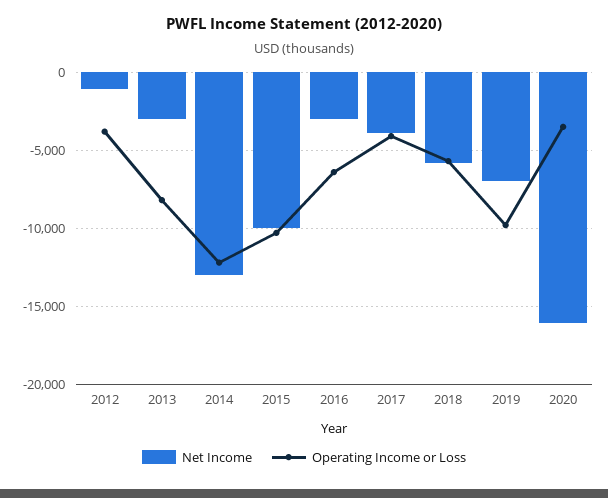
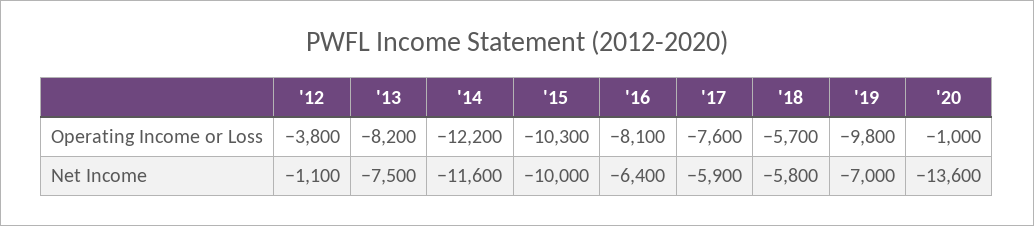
  {
    "Net Income": {
      "2012": -1100,
-     "2013": -3000,
+     "2013": -7500,
-     "2014": -13000,
+     "2014": -11600,
      "2015": -10000,
-     "2016": -3000,
+     "2016": -6400,
-     "2017": -4000,
+     "2017": -5900,
      "2018": -5800,
      "2019": -7000,
-     "2020": -16000
+     "2020": -13600
    },
    "Operating Income or Loss": {
      "2012": -3800,
      "2013": -8200,
      "2014": -12200,
      "2015": -10300,
-     "2016": -6500,
+     "2016": -8100,
-     "2017": -4000,
+     "2017": -7600,
      "2018": -5700,
      "2019": -9800,
-     "2020": -3500
+     "2020": -1000
    }
  }

